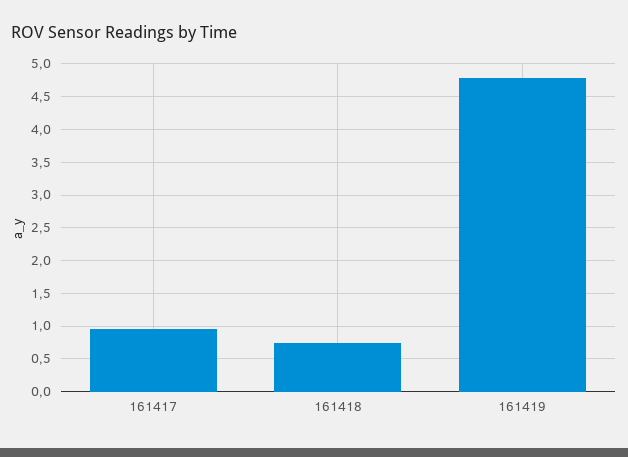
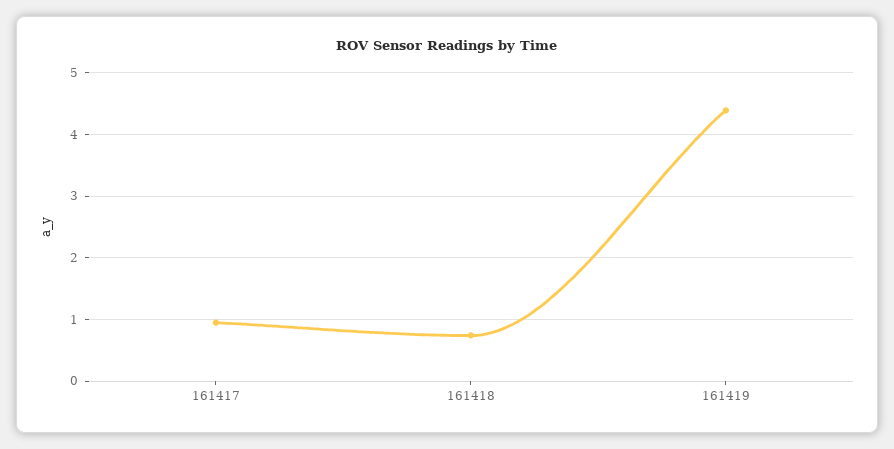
  {
    "161417": 1,
    "161418": 0.7,
-   "161419": 4.8
+   "161419": 4.4
  }

